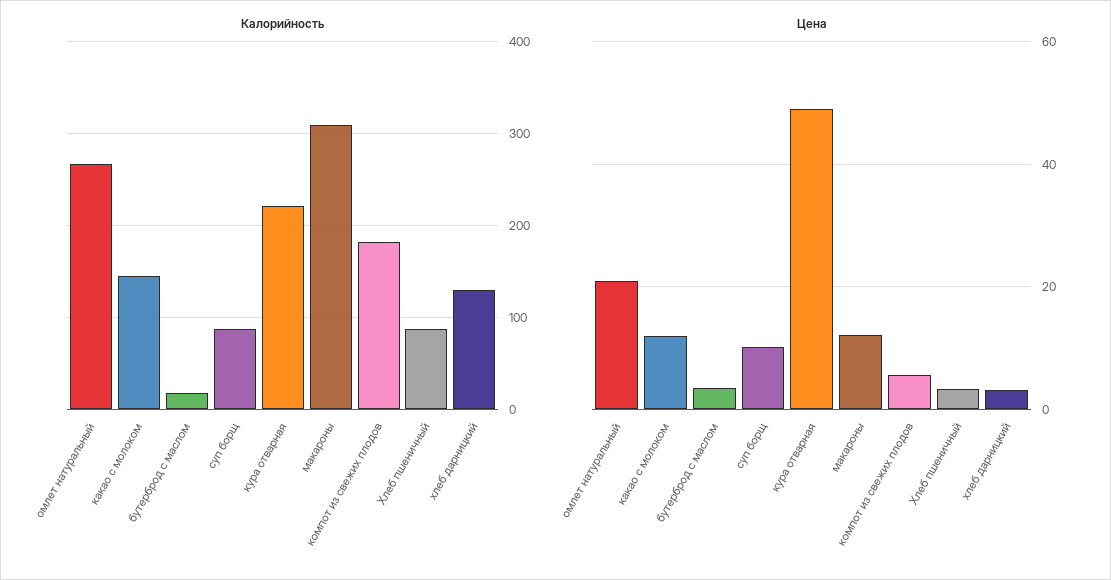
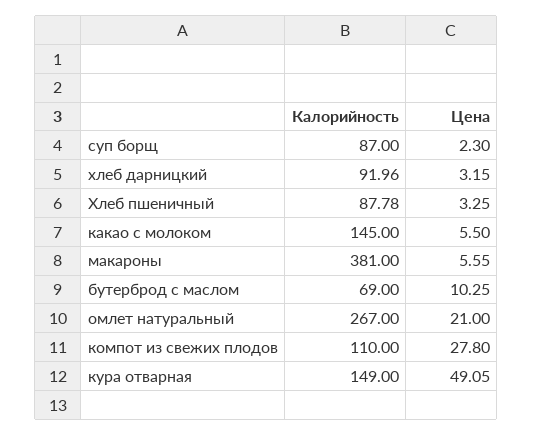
  {
    "Калорийность": {
      "омлет натуральный": 267,
      "какао с молоком": 145,
-     "бутерброд с маслом": 20,
+     "бутерброд с маслом": 69,
      "суп борщ": 87,
-     "кура отварная": 220,
+     "кура отварная": 149,
-     "макароны": 310,
+     "макароны": 381,
-     "компот из свежих плодов": 180,
+     "компот из свежих плодов": 110,
      "Хлеб пшеничный": 87.78,
-     "хлеб дарницкий": 130
+     "хлеб дарницкий": 91.96
    },
    "Цена": {
      "омлет натуральный": 21,
-     "какао с молоком": 12,
+     "какао с молоком": 5.5,
-     "бутерброд с маслом": 4,
+     "бутерброд с маслом": 10.25,
-     "суп борщ": 10,
+     "суп борщ": 2.3,
      "кура отварная": 49.05,
-     "макароны": 12,
+     "макароны": 5.55,
-     "компот из свежих плодов": 6,
+     "компот из свежих плодов": 27.8,
      "Хлеб пшеничный": 3.25,
      "хлеб дарницкий": 3.15
    }
  }

